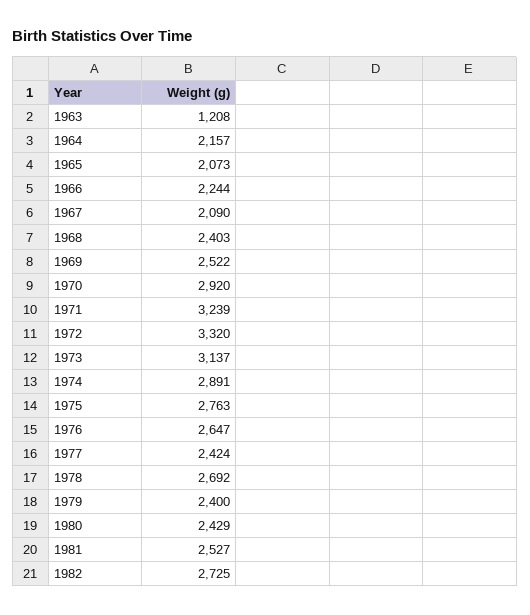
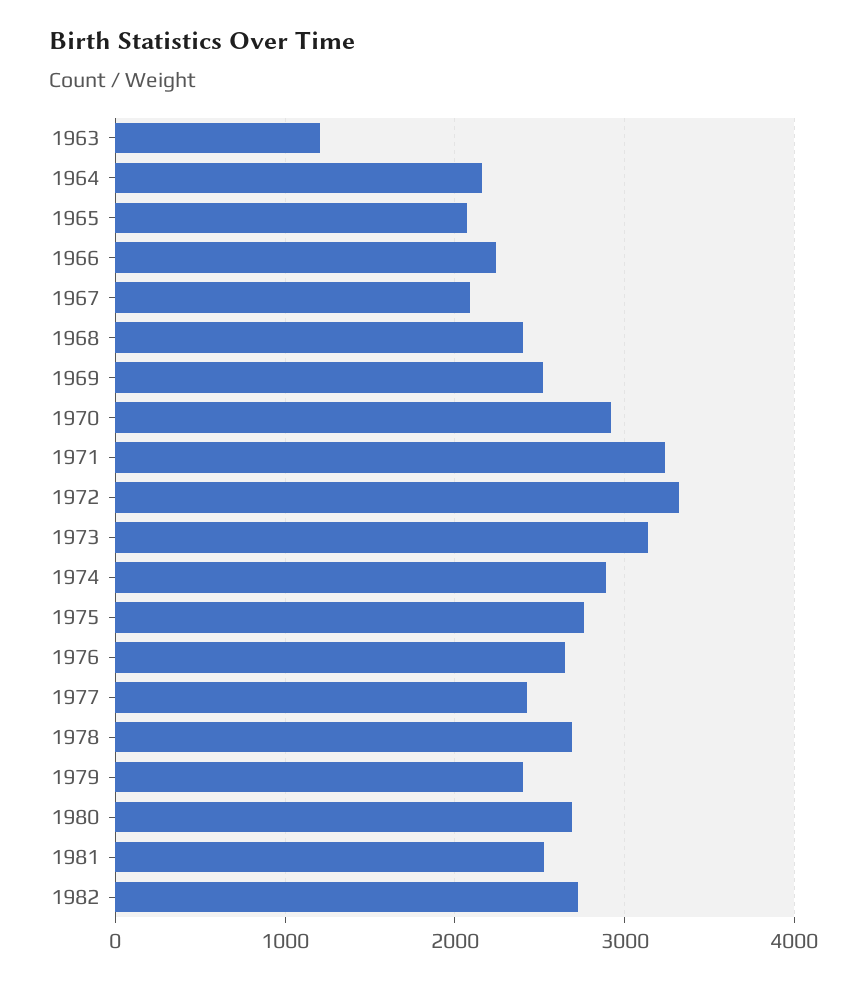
  {
    "1963": 1208,
    "1964": 2157,
    "1965": 2073,
    "1966": 2244,
    "1967": 2090,
    "1968": 2403,
    "1969": 2522,
    "1970": 2920,
    "1971": 3239,
    "1972": 3320,
    "1973": 3137,
    "1974": 2891,
    "1975": 2763,
    "1976": 2647,
    "1977": 2424,
    "1978": 2692,
    "1979": 2400,
-   "1980": 2429,
+   "1980": 2700,
    "1981": 2527,
    "1982": 2725
  }

